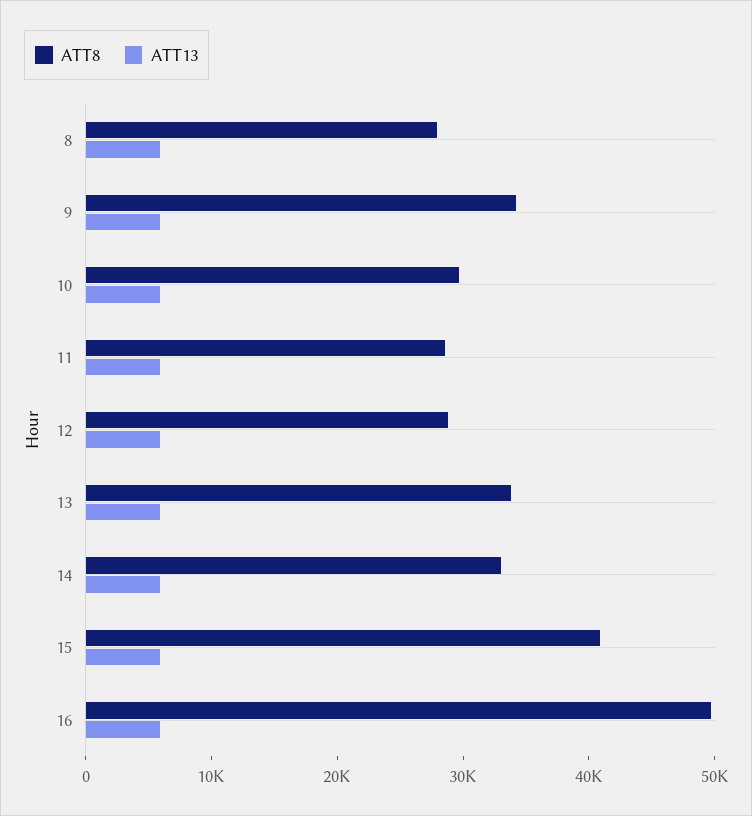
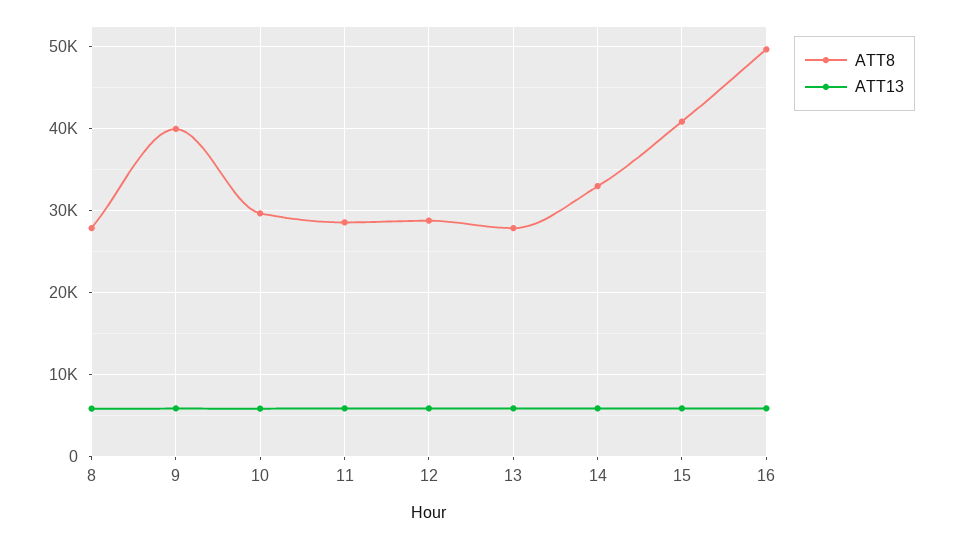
  {
    "ATT8": {
      "8": 28000,
-     "9": 34000,
+     "9": 40000,
      "10": 30000,
      "11": 29000,
      "12": 29000,
-     "13": 34000,
+     "13": 28000,
      "14": 33000,
      "15": 41000,
      "16": 50000
    },
    "ATT13": {
      "8": 6000,
      "9": 6000,
      "10": 6000,
      "11": 6000,
      "12": 6000,
      "13": 6000,
      "14": 6000,
      "15": 6000,
      "16": 6000
    }
  }

